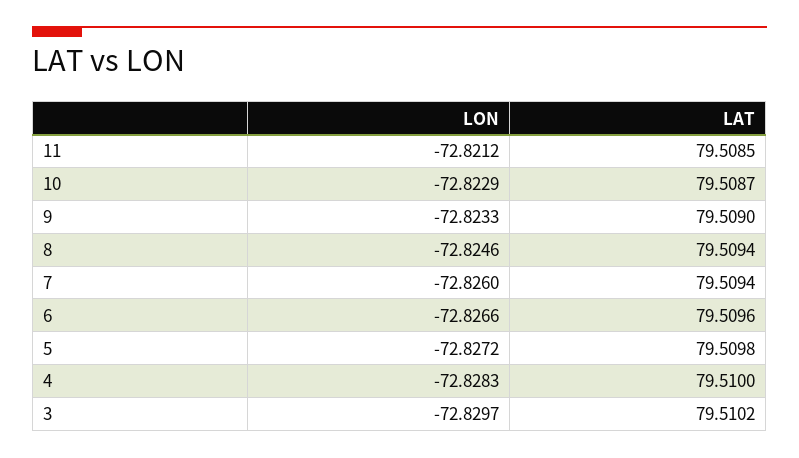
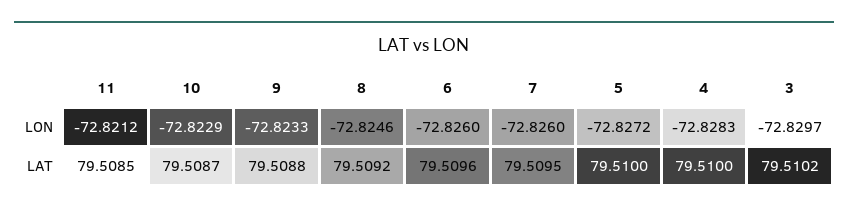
  {
    "LON": {
      "11": -72.8212,
      "10": -72.8229,
      "9": -72.8233,
      "8": -72.8246,
      "7": -72.826,
-     "6": -72.8266,
+     "6": -72.826,
      "5": -72.8272,
      "4": -72.8283,
      "3": -72.8297
    },
    "LAT": {
      "11": 79.5085,
      "10": 79.5087,
-     "9": 79.509,
+     "9": 79.5088,
-     "8": 79.5094,
+     "8": 79.5092,
-     "7": 79.5094,
+     "7": 79.5095,
      "6": 79.5096,
-     "5": 79.5098,
+     "5": 79.51,
      "4": 79.51,
      "3": 79.5102
    }
  }

